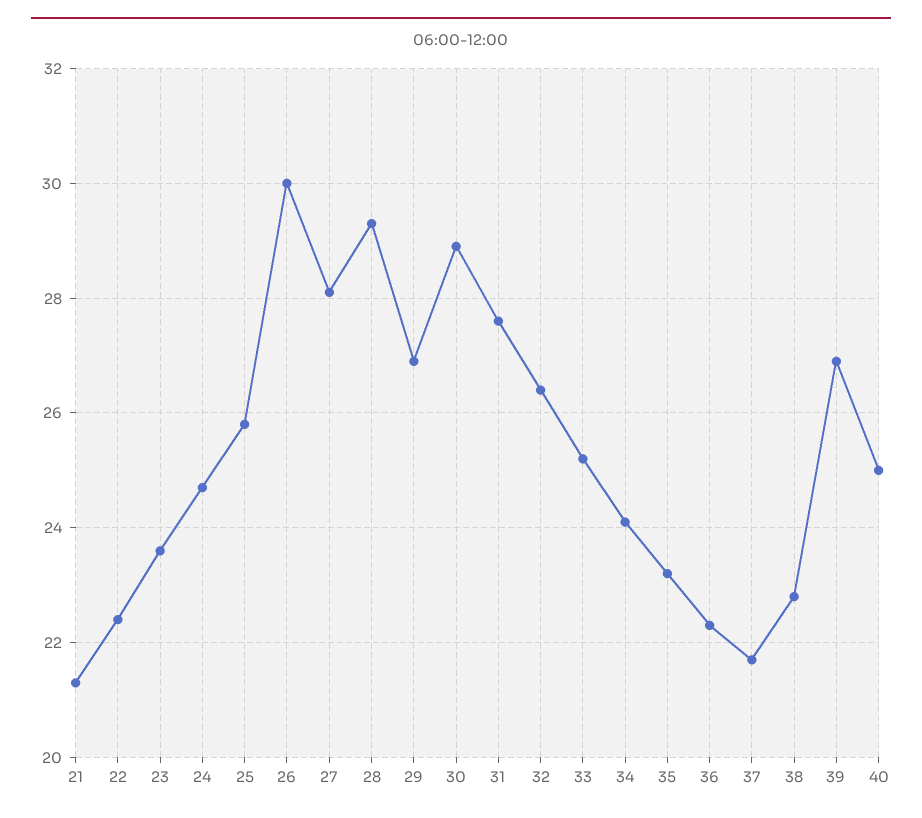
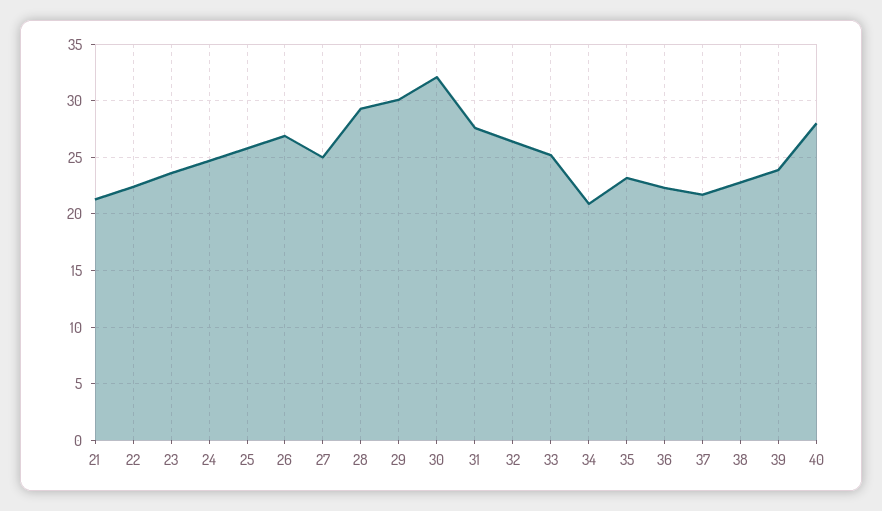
  {
    "21": 21.5,
    "22": 22.5,
    "23": 23.5,
    "24": 24.5,
    "25": 26,
-   "26": 30,
+   "26": 27,
-   "27": 28,
+   "27": 25,
    "28": 29.5,
-   "29": 27,
+   "29": 30,
-   "30": 29,
+   "30": 32,
    "31": 27.5,
    "32": 26.5,
    "33": 25,
-   "34": 24,
+   "34": 21,
    "35": 23,
    "36": 22.5,
    "37": 21.5,
    "38": 23,
-   "39": 27,
+   "39": 24,
-   "40": 25
+   "40": 28
  }

